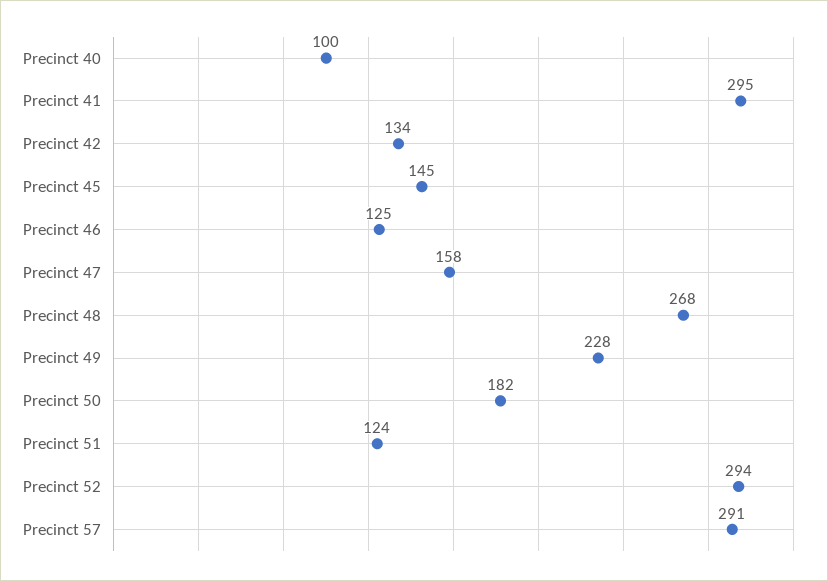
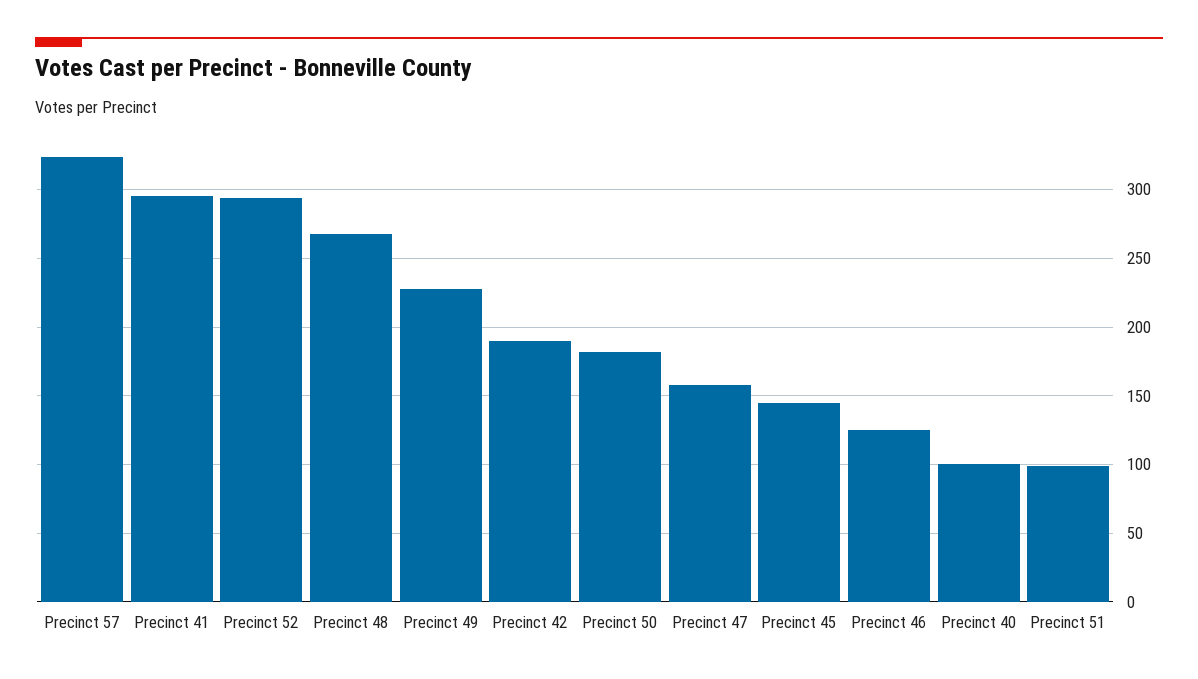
  {
    "Precinct 40": 100,
    "Precinct 41": 295,
-   "Precinct 42": 134,
+   "Precinct 42": 190,
    "Precinct 45": 145,
    "Precinct 46": 125,
    "Precinct 47": 158,
    "Precinct 48": 268,
    "Precinct 49": 228,
    "Precinct 50": 182,
-   "Precinct 51": 124,
+   "Precinct 51": 100,
    "Precinct 52": 294,
-   "Precinct 57": 291
+   "Precinct 57": 325
  }

